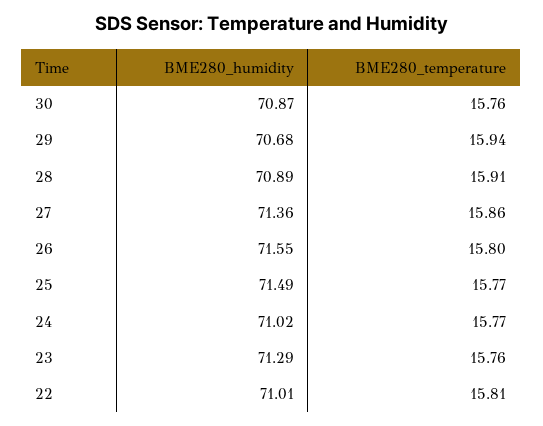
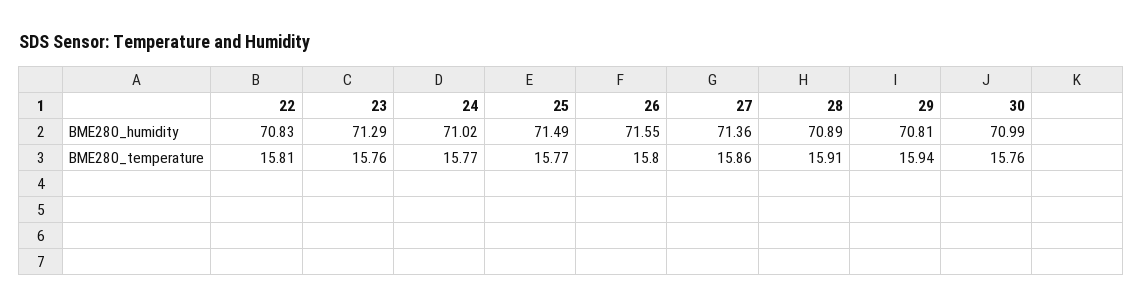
  {
    "BME280_humidity": {
-     "30": 70.87,
+     "30": 70.99,
-     "29": 70.68,
+     "29": 70.81,
      "28": 70.89,
      "27": 71.36,
      "26": 71.55,
      "25": 71.49,
      "24": 71.02,
      "23": 71.29,
-     "22": 71.01
+     "22": 70.83
    },
    "BME280_temperature": {
      "30": 15.76,
      "29": 15.94,
      "28": 15.91,
      "27": 15.86,
      "26": 15.8,
      "25": 15.77,
      "24": 15.77,
      "23": 15.76,
      "22": 15.81
    }
  }

